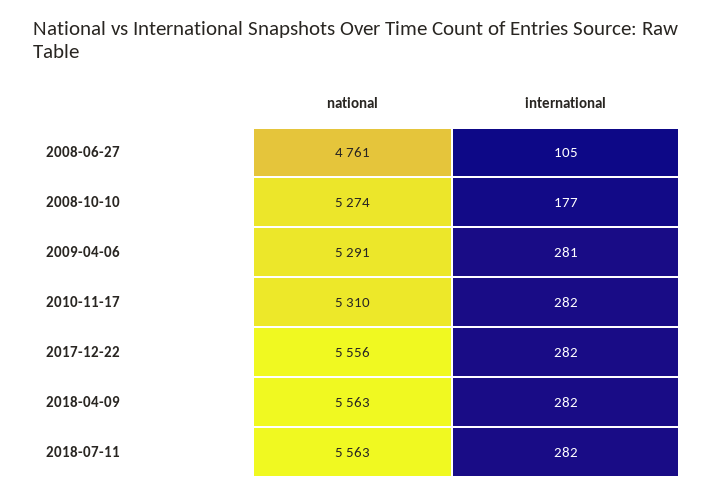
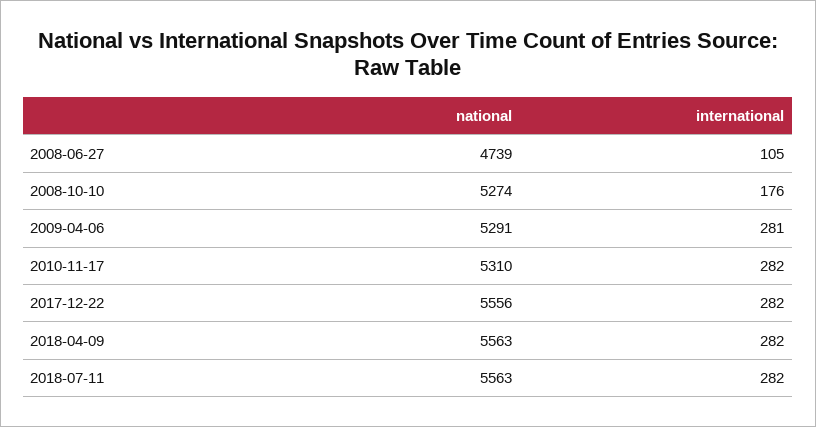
  {
    "national": {
-     "2008-06-27": 4761,
+     "2008-06-27": 4739,
      "2008-10-10": 5274,
      "2009-04-06": 5291,
      "2010-11-17": 5310,
      "2017-12-22": 5556,
      "2018-04-09": 5563,
      "2018-07-11": 5563
    },
    "international": {
      "2008-06-27": 105,
-     "2008-10-10": 177,
+     "2008-10-10": 176,
      "2009-04-06": 281,
      "2010-11-17": 282,
      "2017-12-22": 282,
      "2018-04-09": 282,
      "2018-07-11": 282
    }
  }

